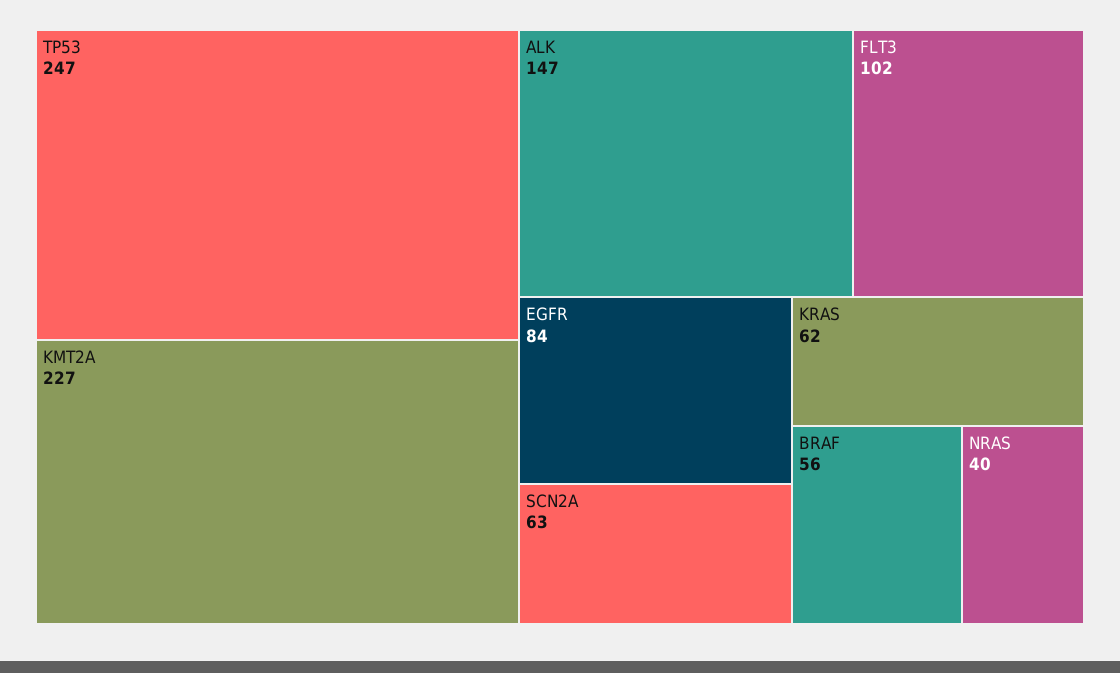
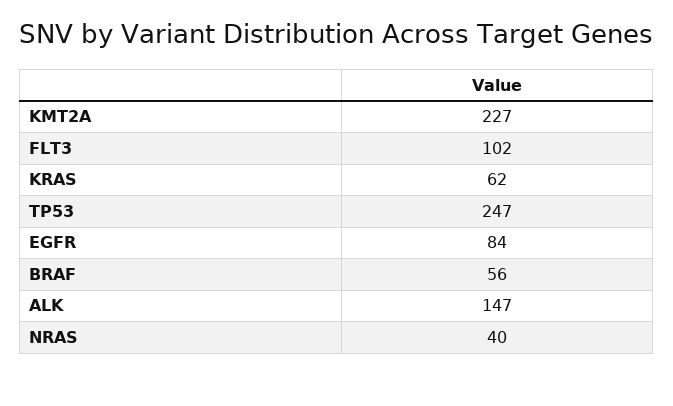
  {
    "TP53": 247,
    "KMT2A": 227,
    "ALK": 147,
    "FLT3": 102,
    "EGFR": 84,
-   "SCN2A": 63,
    "KRAS": 62,
    "BRAF": 56,
    "NRAS": 40
  }

